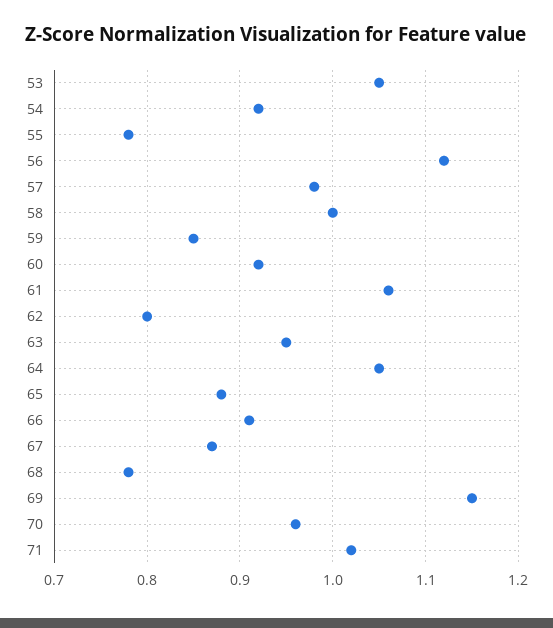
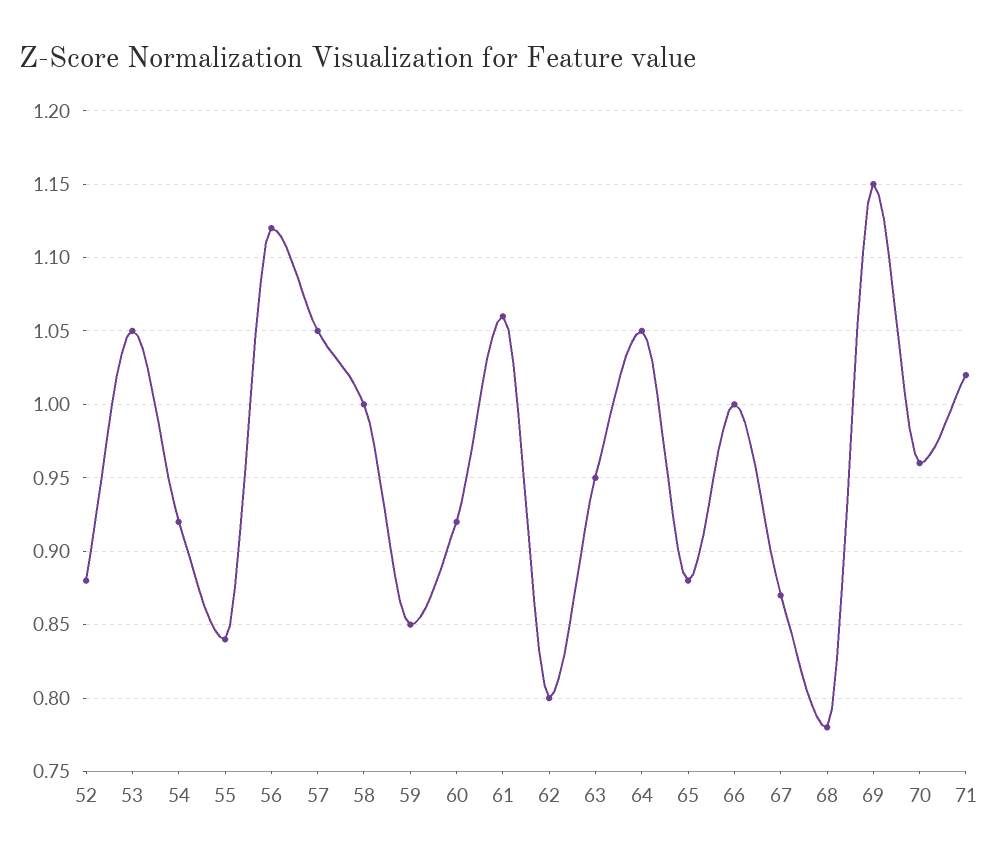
  {
    "53": 1.05,
    "54": 0.92,
-   "55": 0.78,
+   "55": 0.84,
    "56": 1.12,
-   "57": 0.98,
+   "57": 1.05,
    "58": 1,
    "59": 0.85,
    "60": 0.92,
    "61": 1.06,
    "62": 0.8,
    "63": 0.95,
    "64": 1.05,
    "65": 0.88,
-   "66": 0.91,
+   "66": 1,
    "67": 0.87,
    "68": 0.78,
    "69": 1.15,
    "70": 0.96,
-   "71": 1.02
+   "71": 1.02,
+   "52": 0.88
  }

